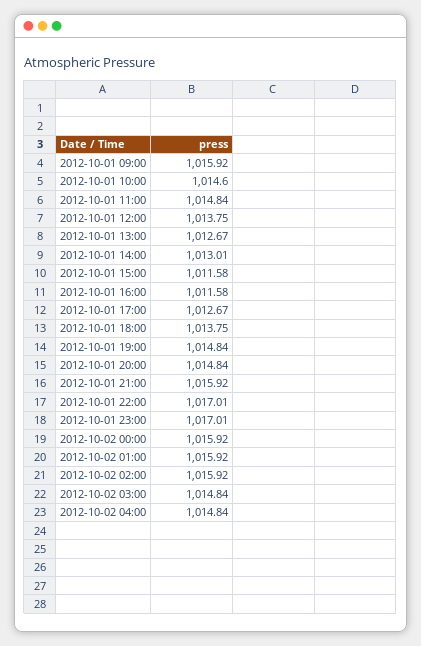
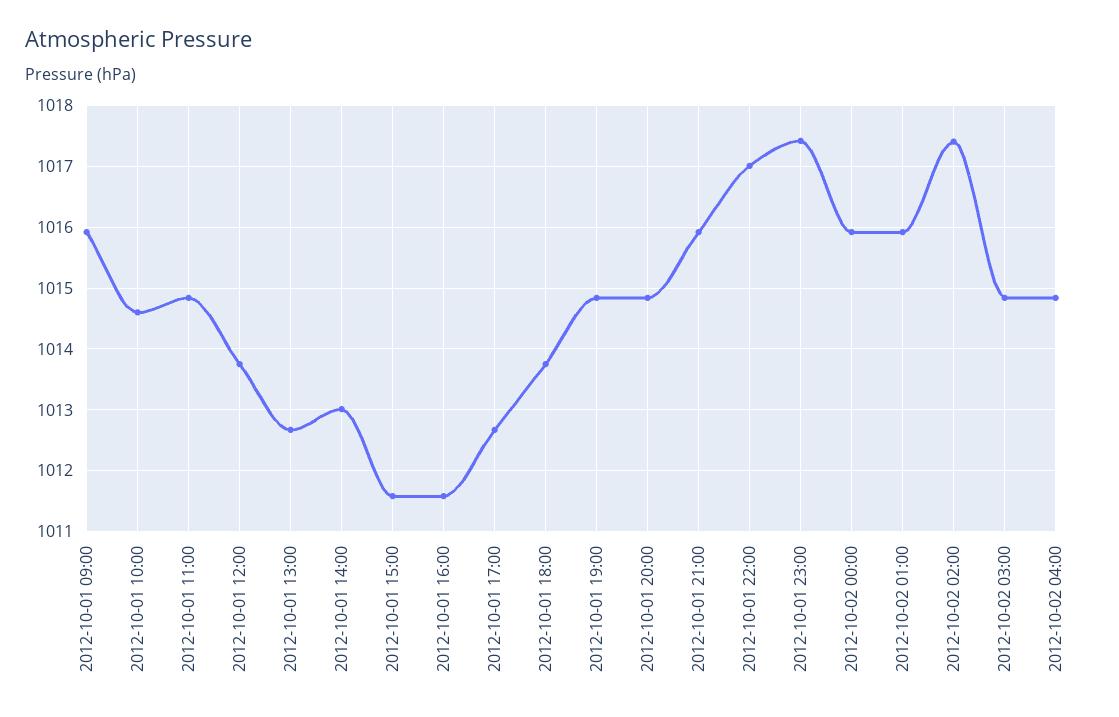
  {
    "2012-10-01 09:00": 1015.92,
    "2012-10-01 10:00": 1014.6,
    "2012-10-01 11:00": 1014.84,
    "2012-10-01 12:00": 1013.75,
    "2012-10-01 13:00": 1012.67,
    "2012-10-01 14:00": 1013.01,
    "2012-10-01 15:00": 1011.58,
    "2012-10-01 16:00": 1011.58,
    "2012-10-01 17:00": 1012.67,
    "2012-10-01 18:00": 1013.75,
    "2012-10-01 19:00": 1014.84,
    "2012-10-01 20:00": 1014.84,
    "2012-10-01 21:00": 1015.92,
    "2012-10-01 22:00": 1017.01,
-   "2012-10-01 23:00": 1017.01,
+   "2012-10-01 23:00": 1017.4,
    "2012-10-02 00:00": 1015.92,
    "2012-10-02 01:00": 1015.92,
-   "2012-10-02 02:00": 1015.92,
+   "2012-10-02 02:00": 1017.4,
    "2012-10-02 03:00": 1014.84,
    "2012-10-02 04:00": 1014.84
  }

